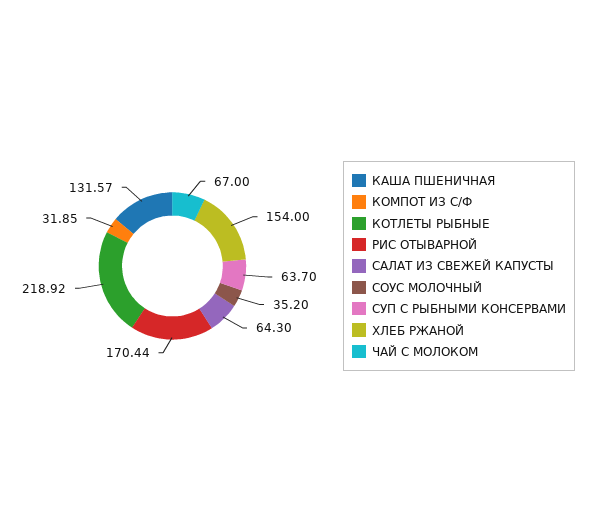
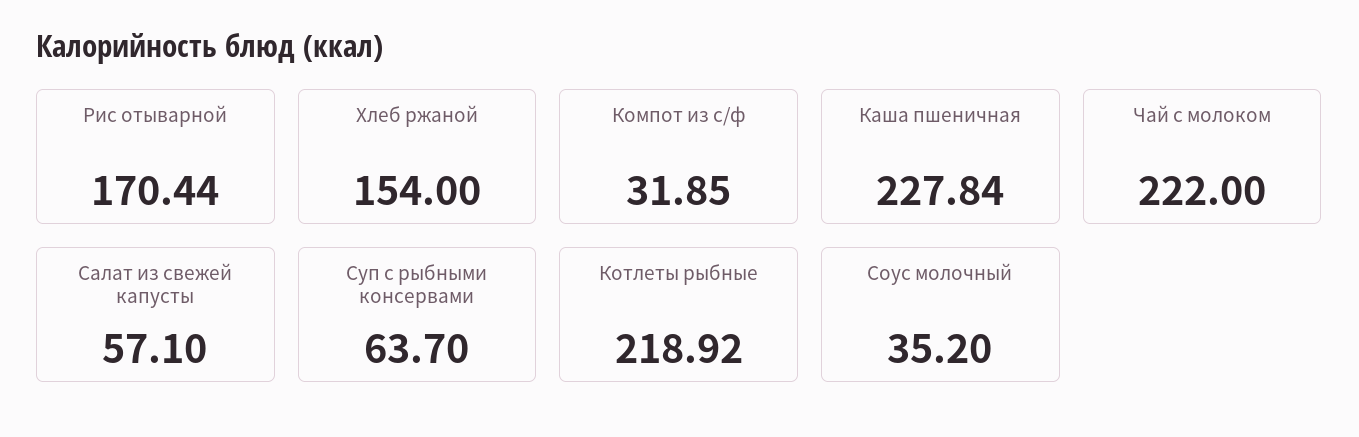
  {
-   "КАША ПШЕНИЧНАЯ": 131.57,
+   "КАША ПШЕНИЧНАЯ": 227.84,
    "КОМПОТ ИЗ С/Ф": 31.85,
    "КОТЛЕТЫ РЫБНЫЕ": 218.92,
    "РИС ОТЫВАРНОЙ": 170.44,
-   "САЛАТ ИЗ СВЕЖЕЙ КАПУСТЫ": 64.3,
+   "САЛАТ ИЗ СВЕЖЕЙ КАПУСТЫ": 57.1,
    "СОУС МОЛОЧНЫЙ": 35.2,
    "СУП С РЫБНЫМИ КОНСЕРВАМИ": 63.7,
    "ХЛЕБ РЖАНОЙ": 154,
-   "ЧАЙ С МОЛОКОМ": 67
+   "ЧАЙ С МОЛОКОМ": 222
  }

